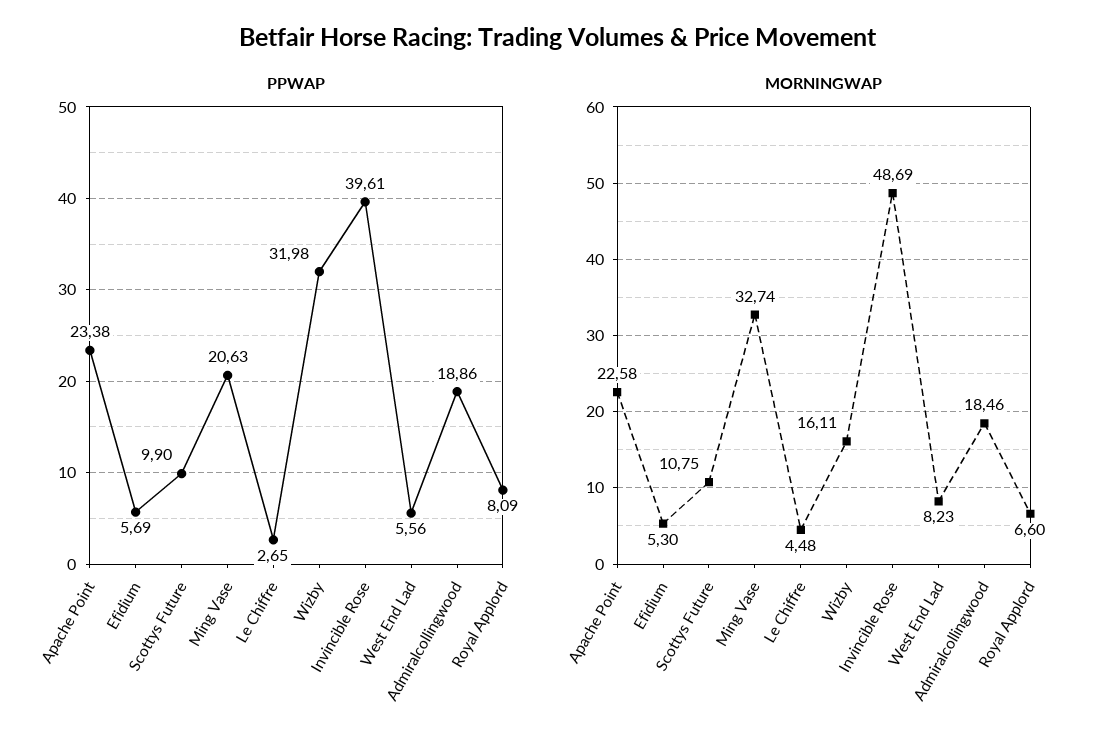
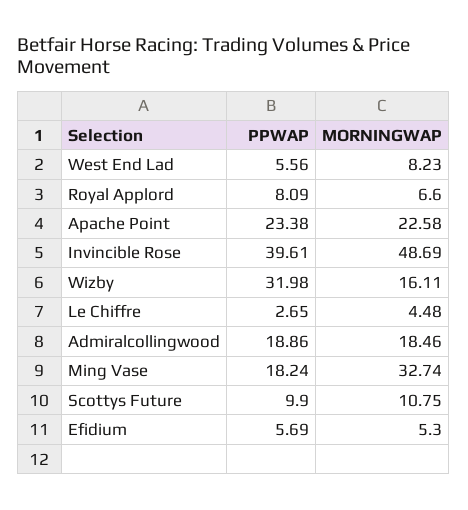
  {
    "PPWAP": {
      "Apache Point": 23.38,
      "Efidium": 5.69,
      "Scottys Future": 9.9,
-     "Ming Vase": 20.63,
+     "Ming Vase": 18.24,
      "Le Chiffre": 2.65,
      "Wizby": 31.98,
      "Invincible Rose": 39.61,
      "West End Lad": 5.56,
      "Admiralcollingwood": 18.86,
      "Royal Applord": 8.09
    },
    "MORNINGWAP": {
      "Apache Point": 22.58,
      "Efidium": 5.3,
      "Scottys Future": 10.75,
      "Ming Vase": 32.74,
      "Le Chiffre": 4.48,
      "Wizby": 16.11,
      "Invincible Rose": 48.69,
      "West End Lad": 8.23,
      "Admiralcollingwood": 18.46,
      "Royal Applord": 6.6
    }
  }

